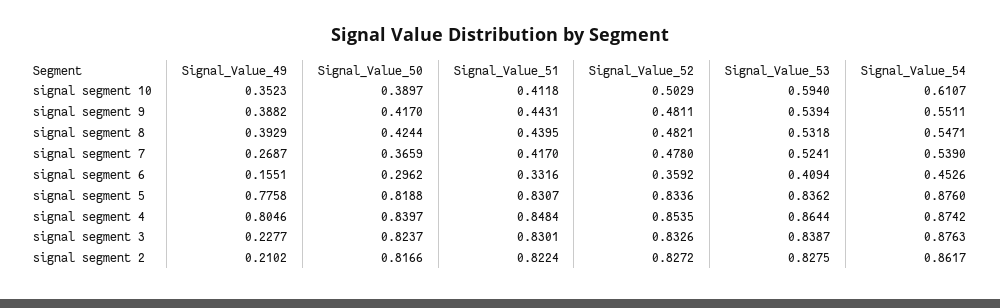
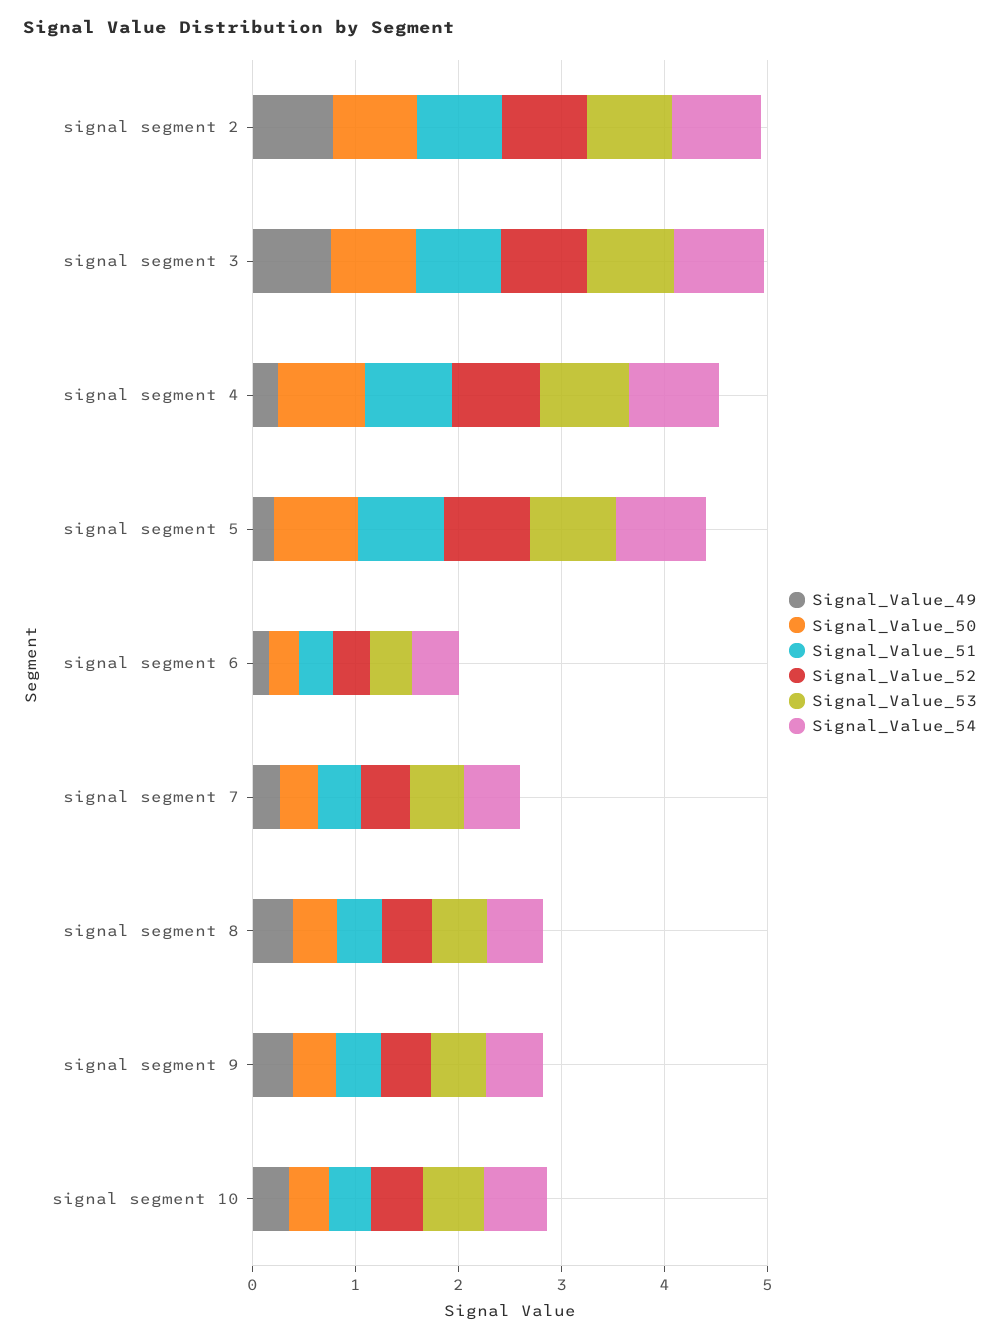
  {
    "Signal_Value_49": {
      "signal segment 10": 0.3523,
      "signal segment 9": 0.3882,
      "signal segment 8": 0.3929,
      "signal segment 7": 0.2687,
      "signal segment 6": 0.1551,
-     "signal segment 5": 0.7758,
+     "signal segment 5": 0.2,
-     "signal segment 4": 0.8046,
+     "signal segment 4": 0.2,
-     "signal segment 3": 0.2277,
+     "signal segment 3": 0.8,
-     "signal segment 2": 0.2102
+     "signal segment 2": 0.8
    },
    "Signal_Value_50": {
      "signal segment 10": 0.3897,
      "signal segment 9": 0.417,
      "signal segment 8": 0.4244,
      "signal segment 7": 0.3659,
      "signal segment 6": 0.2962,
      "signal segment 5": 0.8188,
      "signal segment 4": 0.8397,
      "signal segment 3": 0.8237,
      "signal segment 2": 0.8166
    },
    "Signal_Value_51": {
      "signal segment 10": 0.4118,
      "signal segment 9": 0.4431,
      "signal segment 8": 0.4395,
      "signal segment 7": 0.417,
      "signal segment 6": 0.3316,
      "signal segment 5": 0.8307,
      "signal segment 4": 0.8484,
      "signal segment 3": 0.8301,
      "signal segment 2": 0.8224
    },
    "Signal_Value_52": {
      "signal segment 10": 0.5029,
      "signal segment 9": 0.4811,
      "signal segment 8": 0.4821,
      "signal segment 7": 0.478,
      "signal segment 6": 0.3592,
      "signal segment 5": 0.8336,
      "signal segment 4": 0.8535,
      "signal segment 3": 0.8326,
      "signal segment 2": 0.8272
    },
    "Signal_Value_53": {
      "signal segment 10": 0.594,
      "signal segment 9": 0.5394,
      "signal segment 8": 0.5318,
      "signal segment 7": 0.5241,
      "signal segment 6": 0.4094,
      "signal segment 5": 0.8362,
      "signal segment 4": 0.8644,
      "signal segment 3": 0.8387,
      "signal segment 2": 0.8275
    },
    "Signal_Value_54": {
      "signal segment 10": 0.6107,
      "signal segment 9": 0.5511,
      "signal segment 8": 0.5471,
      "signal segment 7": 0.539,
      "signal segment 6": 0.4526,
      "signal segment 5": 0.876,
      "signal segment 4": 0.8742,
      "signal segment 3": 0.8763,
      "signal segment 2": 0.8617
    }
  }

